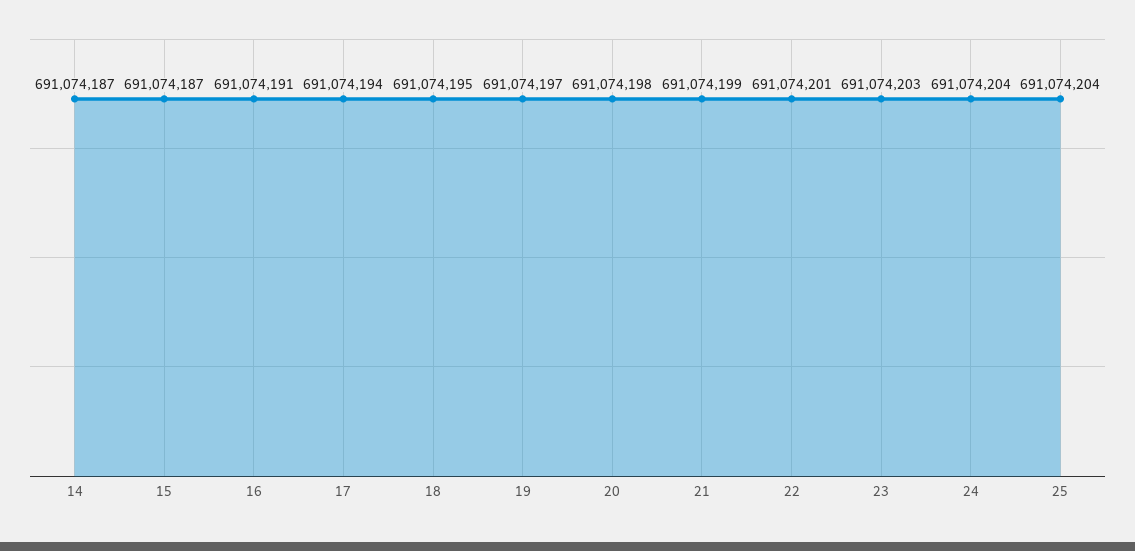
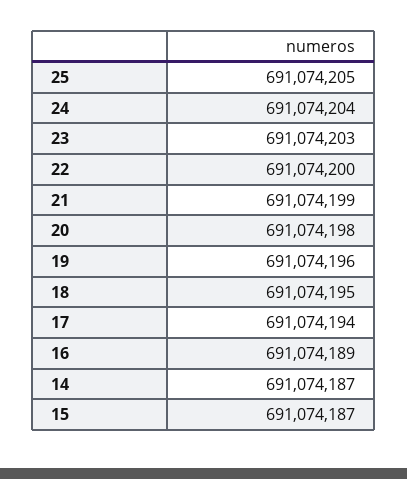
  {
    "14": 691074187,
    "15": 691074187,
-   "16": 691074191,
+   "16": 691074189,
    "17": 691074194,
    "18": 691074195,
-   "19": 691074197,
+   "19": 691074196,
    "20": 691074198,
    "21": 691074199,
-   "22": 691074201,
+   "22": 691074200,
    "23": 691074203,
    "24": 691074204,
-   "25": 691074204
+   "25": 691074205
  }

